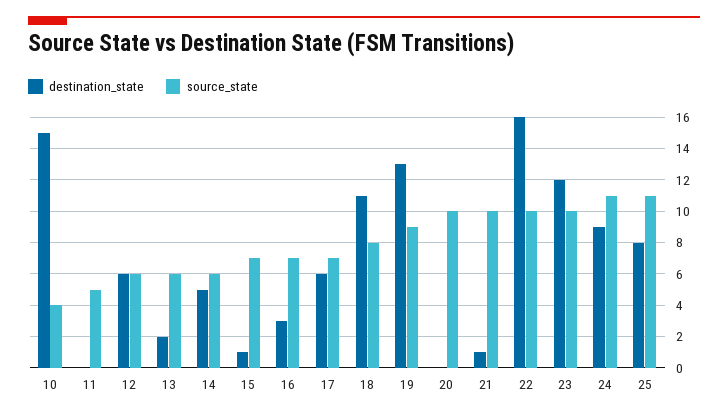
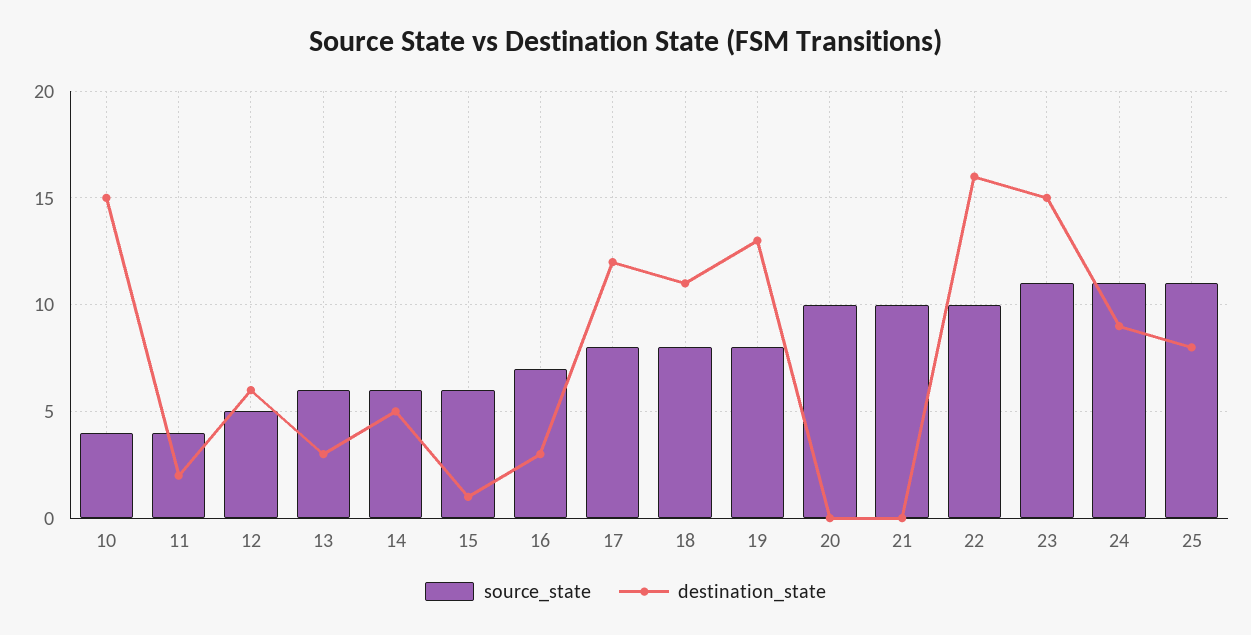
  {
    "destination_state": {
      "10": 15,
-     "11": 0,
+     "11": 2,
      "12": 6,
-     "13": 2,
+     "13": 3,
      "14": 5,
      "15": 1,
      "16": 3,
-     "17": 6,
+     "17": 12,
      "18": 11,
      "19": 13,
      "20": 0,
-     "21": 1,
+     "21": 0,
      "22": 16,
-     "23": 12,
+     "23": 15,
      "24": 9,
      "25": 8
    },
    "source_state": {
      "10": 4,
-     "11": 5,
+     "11": 4,
-     "12": 6,
+     "12": 5,
      "13": 6,
      "14": 6,
-     "15": 7,
+     "15": 6,
      "16": 7,
-     "17": 7,
+     "17": 8,
      "18": 8,
-     "19": 9,
+     "19": 8,
      "20": 10,
      "21": 10,
      "22": 10,
-     "23": 10,
+     "23": 11,
      "24": 11,
      "25": 11
    }
  }

